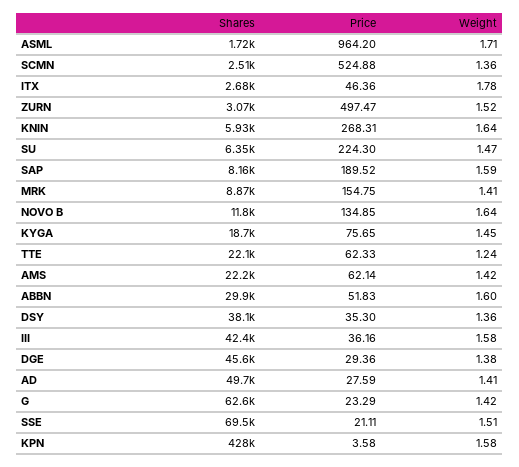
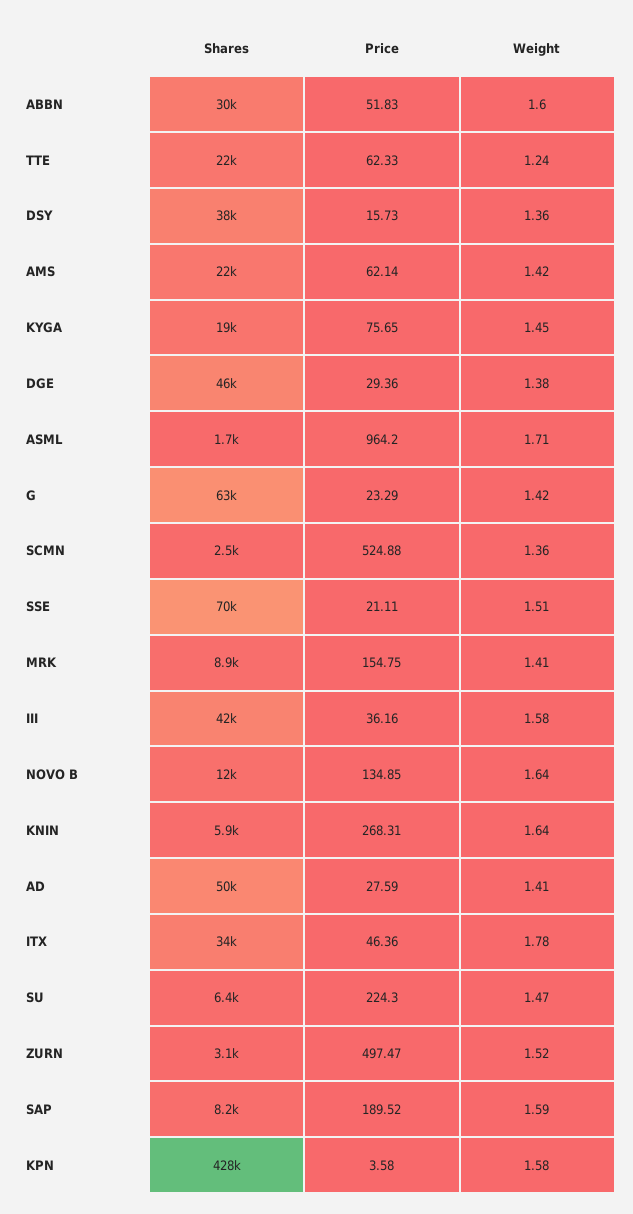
  {
    "Shares": {
      "ASML": 1720,
      "SCMN": 2510,
-     "ITX": 2680,
+     "ITX": 34000,
      "ZURN": 3070,
      "KNIN": 5930,
      "SU": 6350,
      "SAP": 8160,
      "MRK": 8870,
      "NOVO B": 11800,
      "KYGA": 18700,
      "TTE": 22100,
      "AMS": 22200,
      "ABBN": 29900,
      "DSY": 38100,
      "III": 42400,
      "DGE": 45600,
      "AD": 49700,
      "G": 62600,
      "SSE": 69500,
      "KPN": 428000
    },
    "Price": {
      "ASML": 964.2,
      "SCMN": 524.88,
      "ITX": 46.36,
      "ZURN": 497.47,
      "KNIN": 268.31,
      "SU": 224.3,
      "SAP": 189.52,
      "MRK": 154.75,
      "NOVO B": 134.85,
      "KYGA": 75.65,
      "TTE": 62.33,
      "AMS": 62.14,
      "ABBN": 51.83,
-     "DSY": 35.3,
+     "DSY": 15.73,
      "III": 36.16,
      "DGE": 29.36,
      "AD": 27.59,
      "G": 23.29,
      "SSE": 21.11,
      "KPN": 3.58
    },
    "Weight": {
      "ASML": 1.71,
      "SCMN": 1.36,
      "ITX": 1.78,
      "ZURN": 1.52,
      "KNIN": 1.64,
      "SU": 1.47,
      "SAP": 1.59,
      "MRK": 1.41,
      "NOVO B": 1.64,
      "KYGA": 1.45,
      "TTE": 1.24,
      "AMS": 1.42,
      "ABBN": 1.6,
      "DSY": 1.36,
      "III": 1.58,
      "DGE": 1.38,
      "AD": 1.41,
      "G": 1.42,
      "SSE": 1.51,
      "KPN": 1.58
    }
  }

